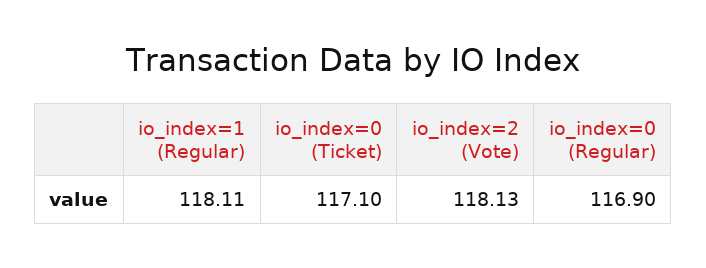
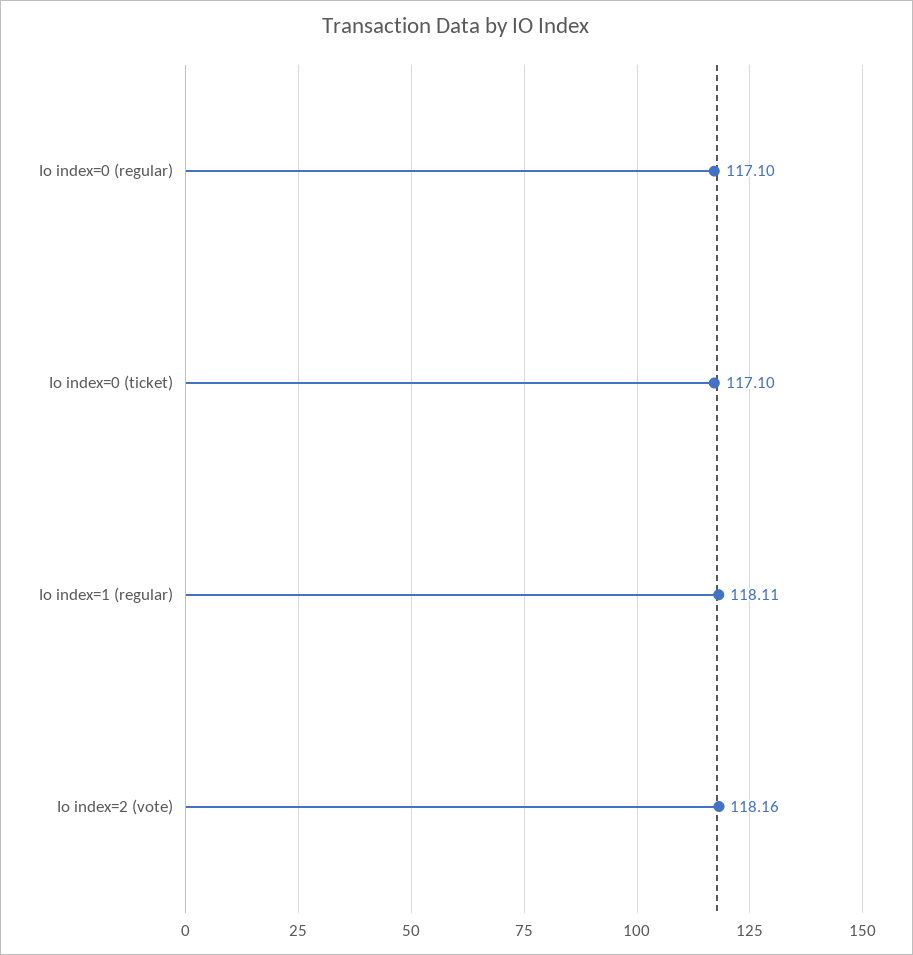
  {
    "io_index=1 (Regular)": 118.11,
    "io_index=0 (Ticket)": 117.1,
-   "io_index=2 (Vote)": 118.13,
+   "io_index=2 (Vote)": 118.16,
-   "io_index=0 (Regular)": 116.9
+   "io_index=0 (Regular)": 117.1
  }

